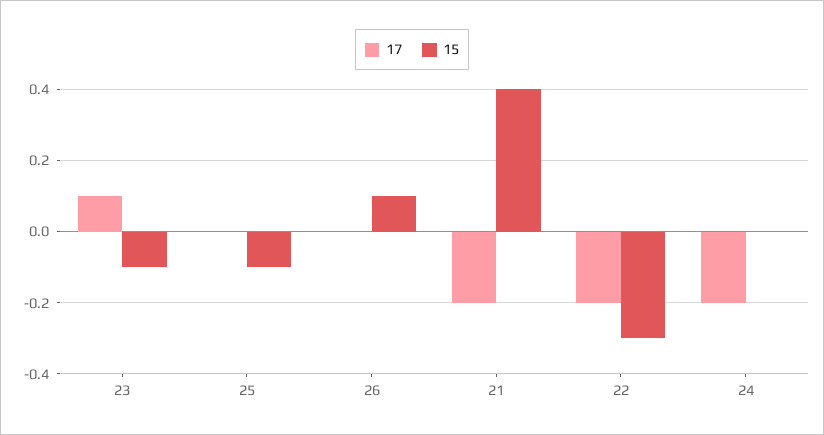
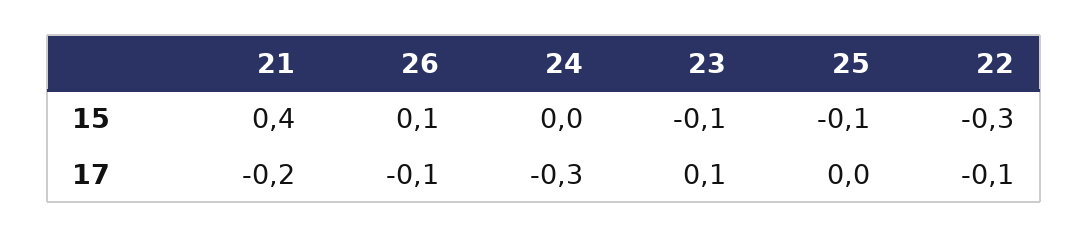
  {
    "17": {
      "23": 0.1,
      "25": 0,
-     "26": 0,
+     "26": -0.1,
      "21": -0.2,
-     "22": -0.2,
+     "22": -0.1,
-     "24": -0.2
+     "24": -0.3
    },
    "15": {
      "23": -0.1,
      "25": -0.1,
      "26": 0.1,
      "21": 0.4,
      "22": -0.3,
      "24": 0
    }
  }

